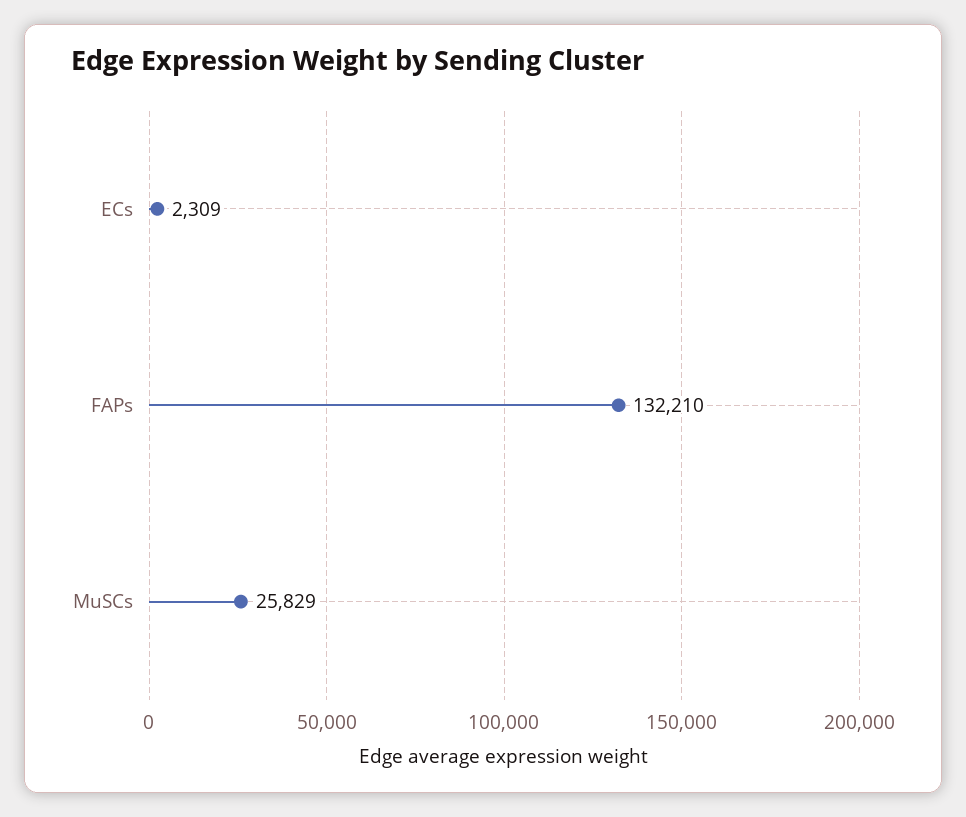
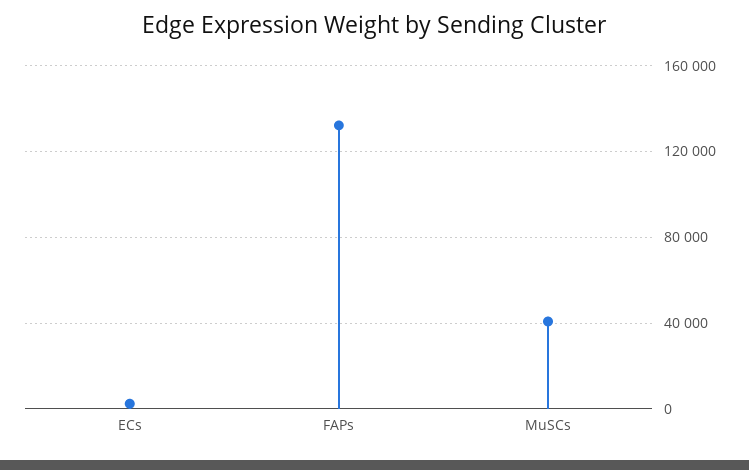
  {
    "ECs": 2309,
    "FAPs": 132210,
-   "MuSCs": 25829
+   "MuSCs": 40000
  }

